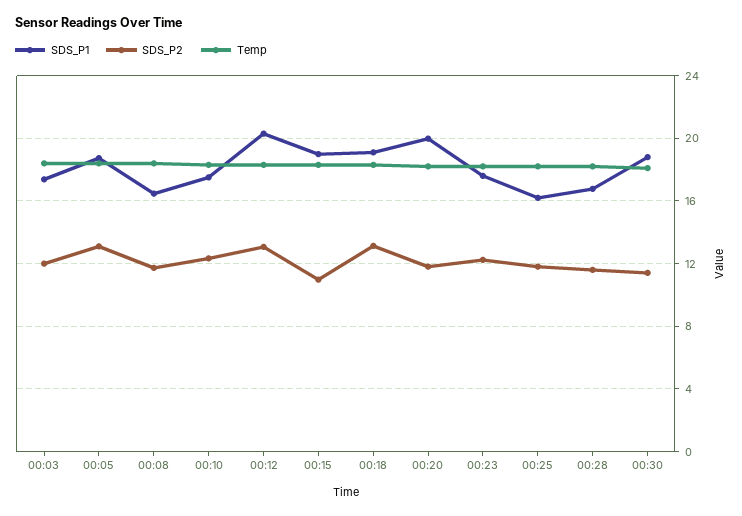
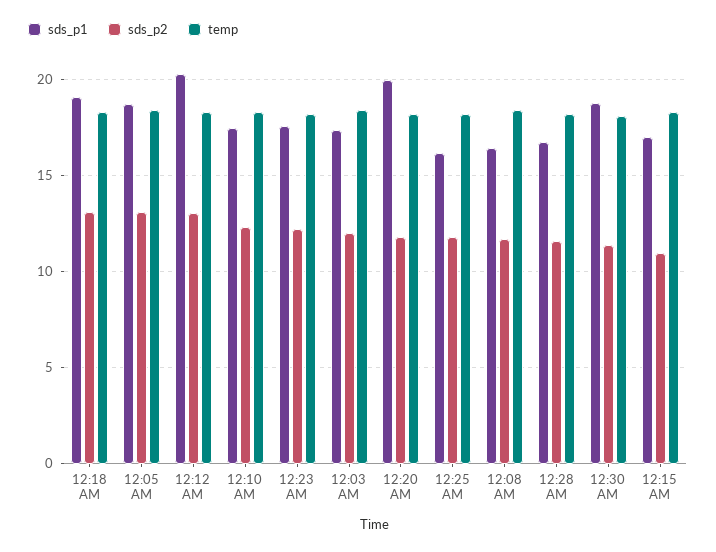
  {
    "SDS_P1": {
      "00:03": 17.5,
      "00:05": 18.5,
      "00:08": 16.5,
      "00:10": 17.5,
      "00:12": 20.5,
-     "00:15": 19,
+     "00:15": 17,
      "00:18": 19,
      "00:20": 20,
      "00:23": 17.5,
      "00:25": 16,
      "00:28": 17,
      "00:30": 19
    },
    "SDS_P2": {
      "00:03": 12,
      "00:05": 13,
      "00:08": 11.5,
      "00:10": 12.5,
      "00:12": 13,
      "00:15": 11,
      "00:18": 13,
      "00:20": 12,
      "00:23": 12,
      "00:25": 12,
      "00:28": 11.5,
      "00:30": 11.5
    },
    "Temp": {
      "00:03": 18.5,
      "00:05": 18.5,
      "00:08": 18.5,
      "00:10": 18.5,
      "00:12": 18.5,
      "00:15": 18.5,
      "00:18": 18.5,
      "00:20": 18,
      "00:23": 18,
      "00:25": 18,
      "00:28": 18,
      "00:30": 18
    }
  }

